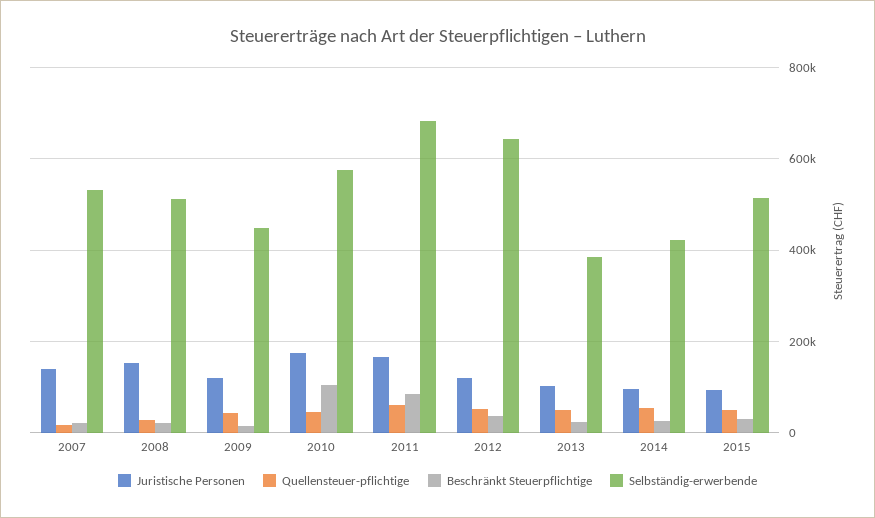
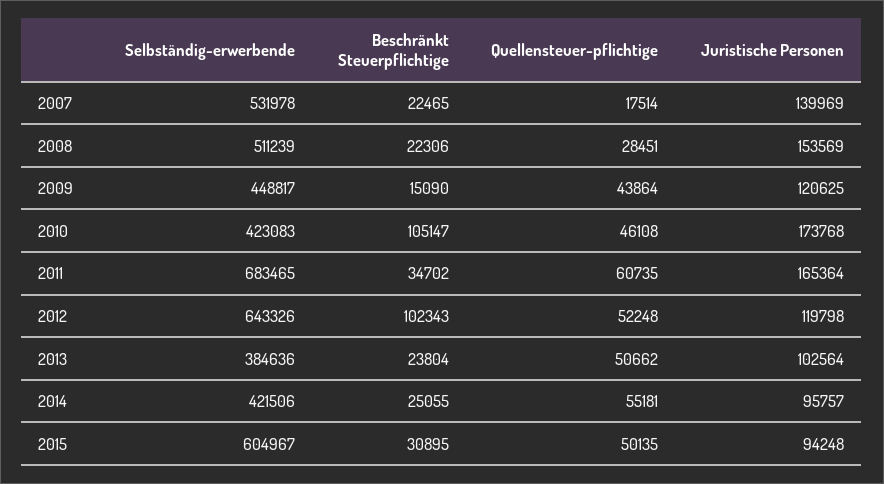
  {
    "Juristische Personen": {
      "2007": 139969,
      "2008": 153569,
      "2009": 120625,
      "2010": 173768,
      "2011": 165364,
      "2012": 119798,
      "2013": 102564,
      "2014": 95757,
      "2015": 94248
    },
    "Quellensteuer-pflichtige": {
      "2007": 17514,
      "2008": 28451,
      "2009": 43864,
      "2010": 46108,
      "2011": 60735,
      "2012": 52248,
      "2013": 50662,
      "2014": 55181,
      "2015": 50135
    },
    "Beschränkt Steuerpflichtige": {
      "2007": 22465,
      "2008": 22306,
      "2009": 15090,
      "2010": 105147,
-     "2011": 80000,
+     "2011": 34702,
-     "2012": 40000,
+     "2012": 102343,
      "2013": 23804,
      "2014": 25055,
      "2015": 30895
    },
    "Selbständig-erwerbende": {
      "2007": 531978,
      "2008": 511239,
      "2009": 448817,
-     "2010": 580000,
+     "2010": 423083,
      "2011": 683465,
      "2012": 643326,
      "2013": 384636,
      "2014": 421506,
-     "2015": 520000
+     "2015": 604967
    }
  }

